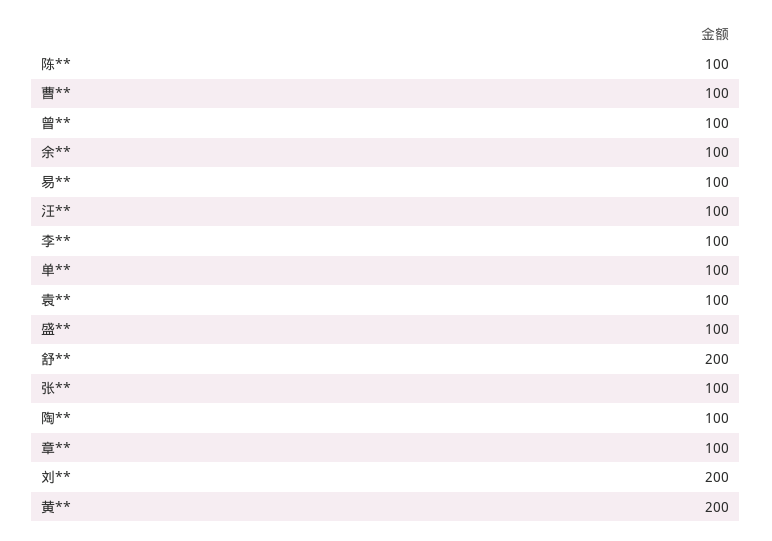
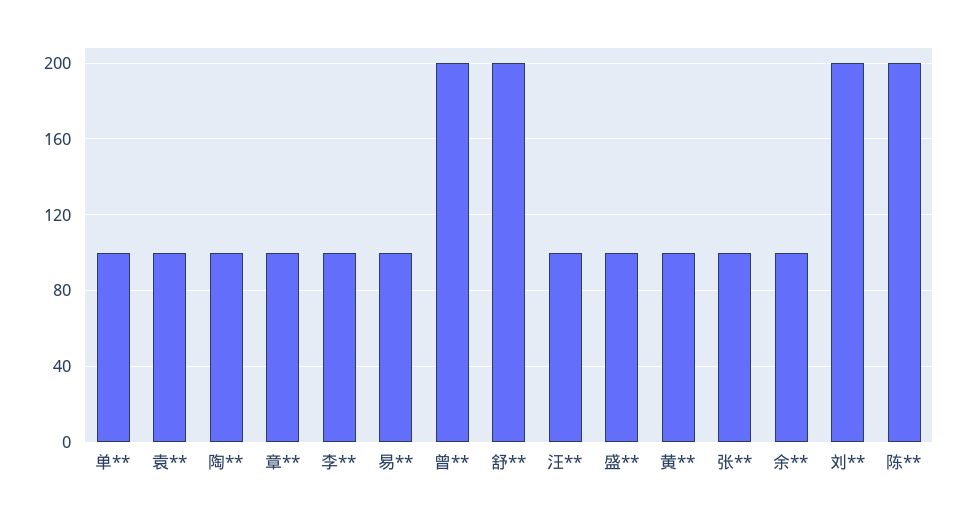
  {
-   "陈**": 100,
+   "陈**": 200,
-   "曹**": 100,
-   "曾**": 100,
+   "曾**": 200,
    "余**": 100,
    "易**": 100,
    "汪**": 100,
    "李**": 100,
    "单**": 100,
    "袁**": 100,
    "盛**": 100,
    "舒**": 200,
    "张**": 100,
    "陶**": 100,
    "章**": 100,
    "刘**": 200,
-   "黄**": 200
+   "黄**": 100
  }

